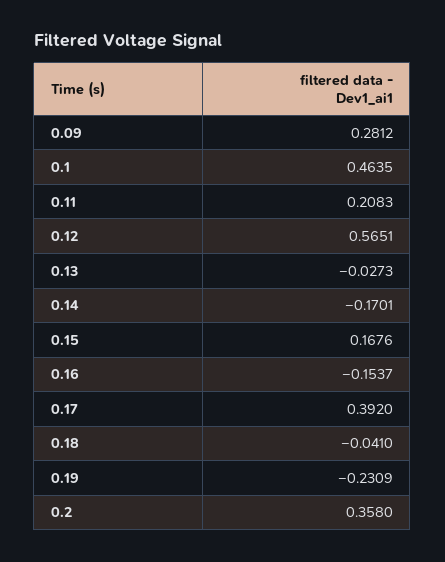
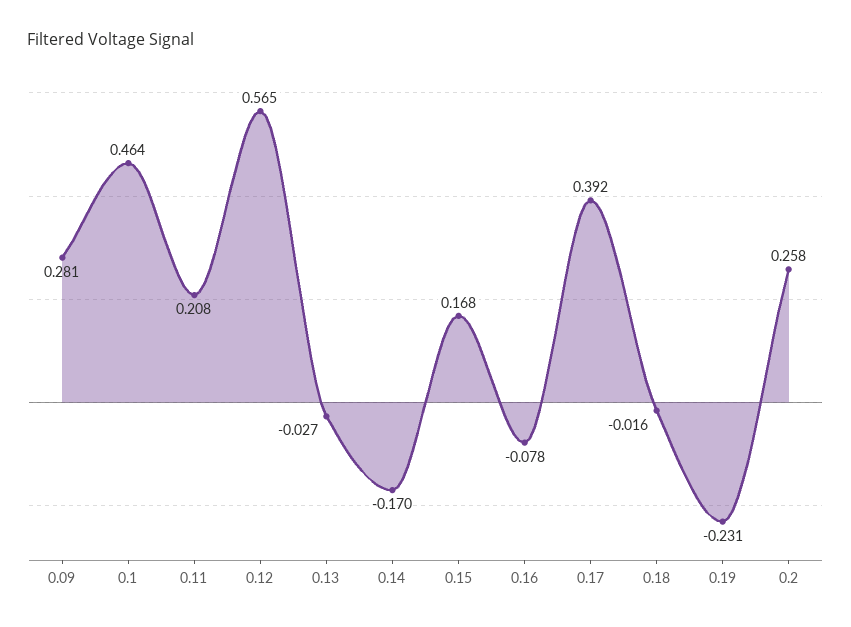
  {
    "0.09": 0.2812,
    "0.1": 0.4635,
    "0.11": 0.2083,
    "0.12": 0.5651,
    "0.13": -0.0273,
    "0.14": -0.1701,
    "0.15": 0.1676,
-   "0.16": -0.1537,
+   "0.16": -0.078,
    "0.17": 0.392,
-   "0.18": -0.041,
+   "0.18": -0.016,
    "0.19": -0.2309,
-   "0.2": 0.358
+   "0.2": 0.258
  }

